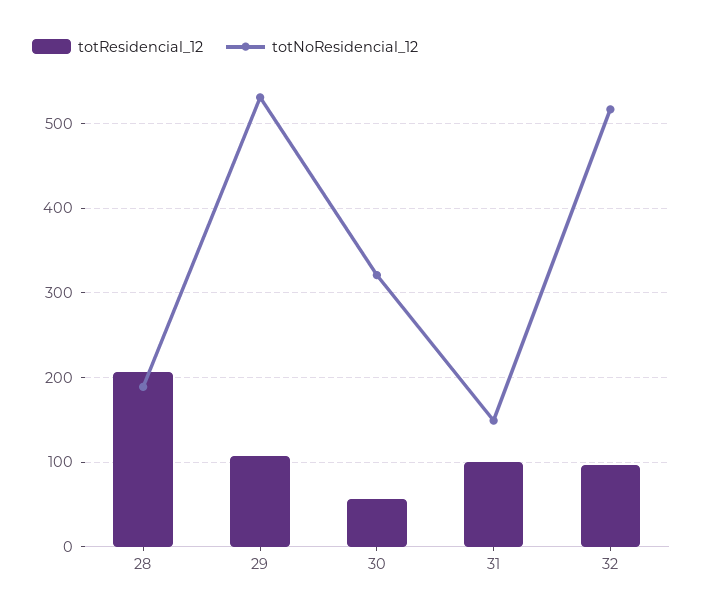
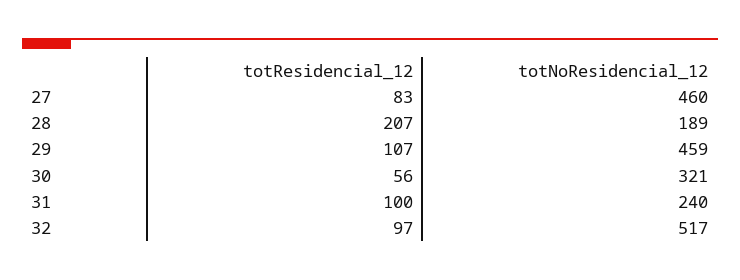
  {
    "totResidencial_12": {
      "28": 207,
      "29": 107,
      "30": 56,
      "31": 100,
-     "32": 97
+     "32": 97,
+     "27": 83
    },
    "totNoResidencial_12": {
      "28": 189,
-     "29": 530,
+     "29": 459,
      "30": 321,
-     "31": 150,
+     "31": 240,
-     "32": 517
+     "32": 517,
+     "27": 460
    }
  }

